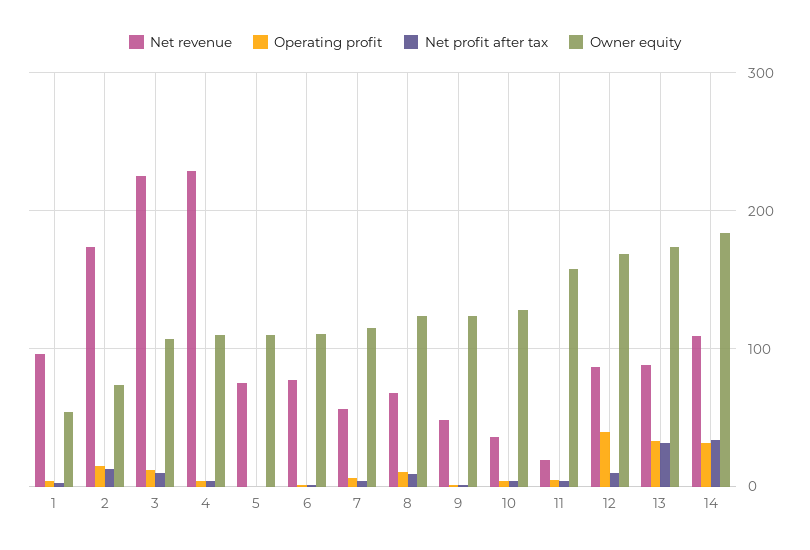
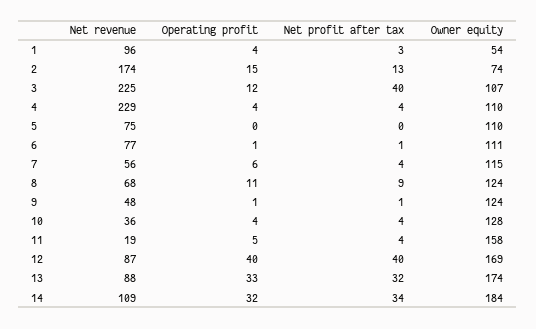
  {
    "Net revenue": {
      "1": 96,
      "2": 174,
      "3": 225,
      "4": 229,
      "5": 75,
      "6": 77,
      "7": 56,
      "8": 68,
      "9": 48,
      "10": 36,
      "11": 19,
      "12": 87,
      "13": 88,
      "14": 109
    },
    "Operating profit": {
      "1": 4,
      "2": 15,
      "3": 12,
      "4": 4,
      "5": 0,
      "6": 1,
      "7": 6,
      "8": 11,
      "9": 1,
      "10": 4,
      "11": 5,
      "12": 40,
      "13": 33,
      "14": 32
    },
    "Net profit after tax": {
      "1": 3,
      "2": 13,
-     "3": 10,
+     "3": 40,
      "4": 4,
      "5": 0,
      "6": 1,
      "7": 4,
      "8": 9,
      "9": 1,
      "10": 4,
      "11": 4,
-     "12": 10,
+     "12": 40,
      "13": 32,
      "14": 34
    },
    "Owner equity": {
      "1": 54,
      "2": 74,
      "3": 107,
      "4": 110,
      "5": 110,
      "6": 111,
      "7": 115,
      "8": 124,
      "9": 124,
      "10": 128,
      "11": 158,
      "12": 169,
      "13": 174,
      "14": 184
    }
  }

